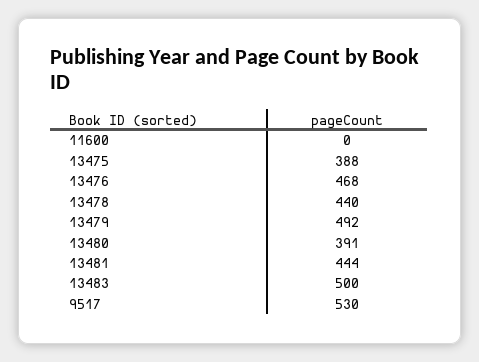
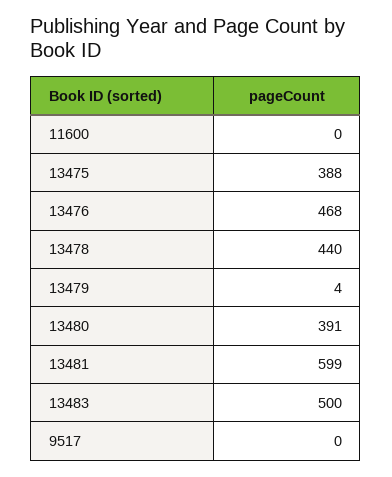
  {
    "11600": 0,
    "13475": 388,
    "13476": 468,
    "13478": 440,
-   "13479": 492,
+   "13479": 4,
    "13480": 391,
-   "13481": 444,
+   "13481": 599,
    "13483": 500,
-   "9517": 530
+   "9517": 0
  }

